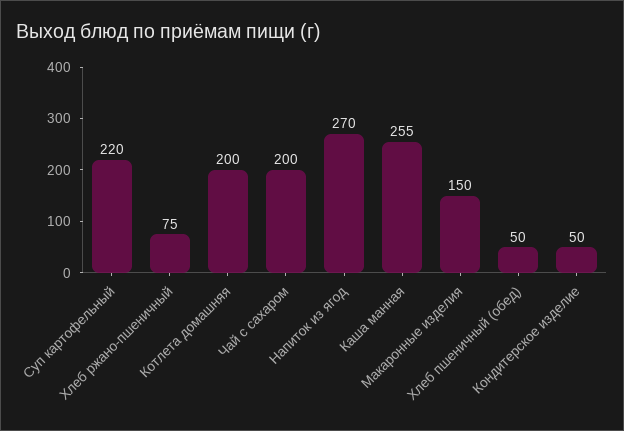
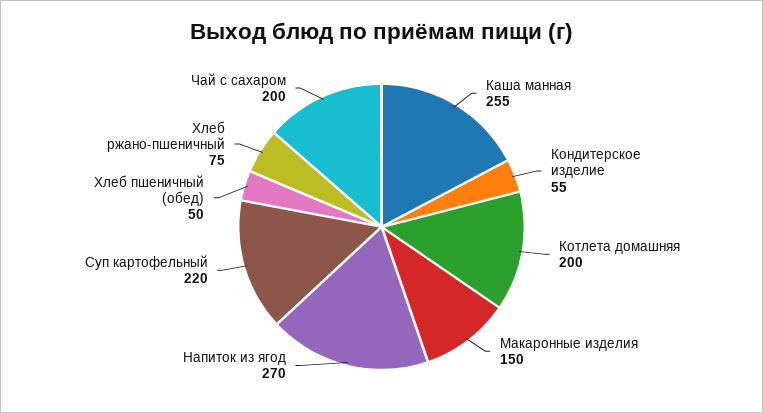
  {
    "Суп картофельный": 220,
    "Хлеб ржано-пшеничный": 75,
    "Котлета домашняя": 200,
    "Чай с сахаром": 200,
    "Напиток из ягод": 270,
    "Каша манная": 255,
    "Макаронные изделия": 150,
    "Хлеб пшеничный (обед)": 50,
-   "Кондитерское изделие": 50
+   "Кондитерское изделие": 55
  }

